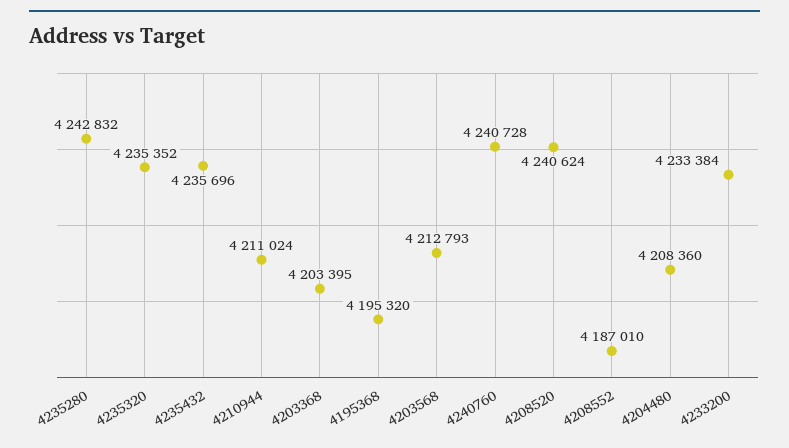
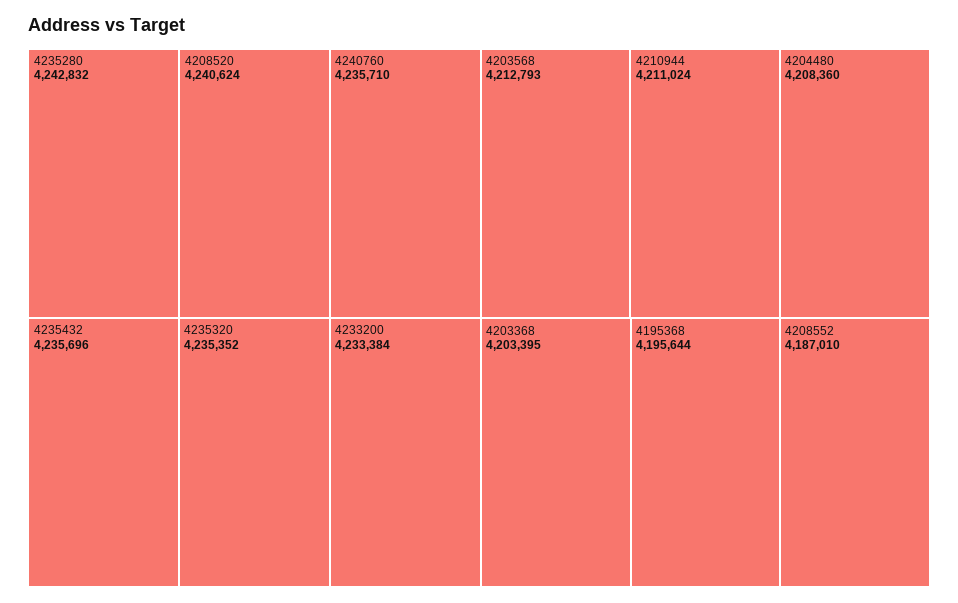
  {
    "4235280": 4242832,
    "4235320": 4235352,
    "4235432": 4235696,
    "4210944": 4211024,
    "4203368": 4203395,
-   "4195368": 4195320,
+   "4195368": 4195644,
    "4203568": 4212793,
-   "4240760": 4240728,
+   "4240760": 4235710,
    "4208520": 4240624,
    "4208552": 4187010,
    "4204480": 4208360,
    "4233200": 4233384
  }

